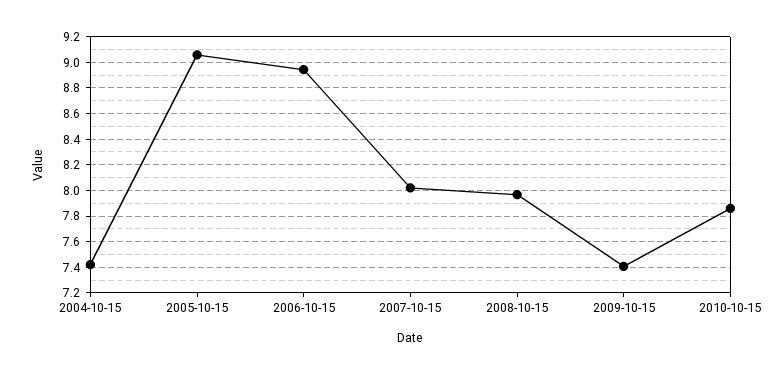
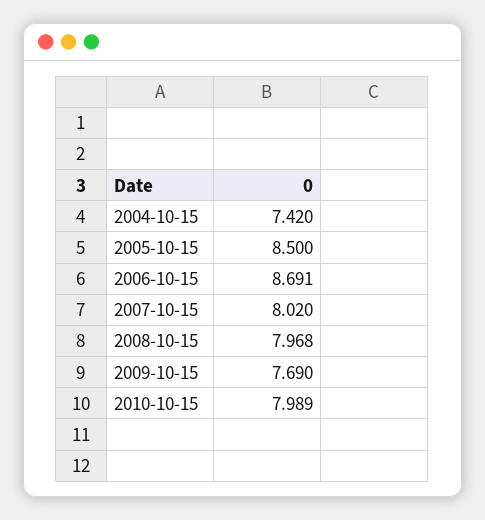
  {
    "2004-10-15": 7.42,
-   "2005-10-15": 9.05,
+   "2005-10-15": 8.5,
-   "2006-10-15": 8.95,
+   "2006-10-15": 8.691,
    "2007-10-15": 8.02,
    "2008-10-15": 7.968,
-   "2009-10-15": 7.4,
+   "2009-10-15": 7.69,
-   "2010-10-15": 7.85
+   "2010-10-15": 7.989
  }

